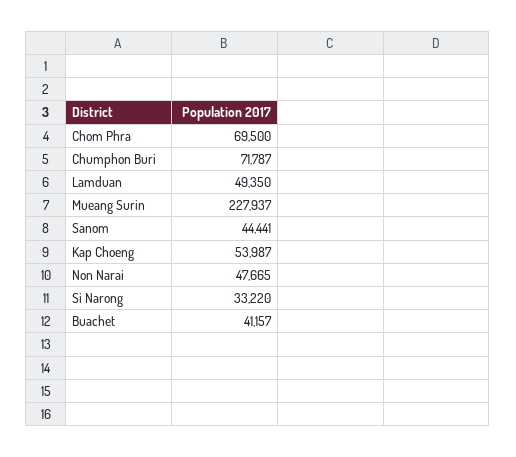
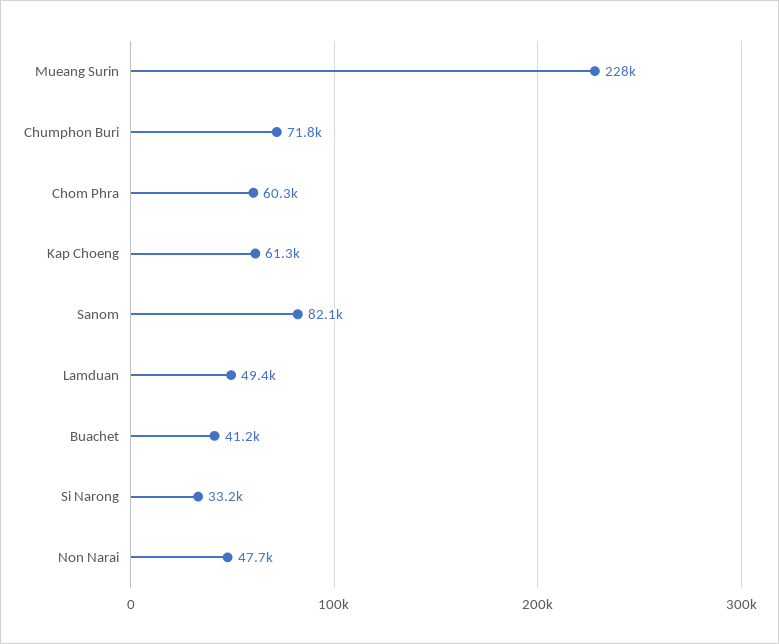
  {
-   "Chom Phra": 69500,
+   "Chom Phra": 60300,
    "Chumphon Buri": 71787,
    "Lamduan": 49350,
    "Mueang Surin": 227937,
-   "Sanom": 44441,
+   "Sanom": 82100,
-   "Kap Choeng": 53987,
+   "Kap Choeng": 61300,
    "Non Narai": 47665,
    "Si Narong": 33220,
    "Buachet": 41157
  }

